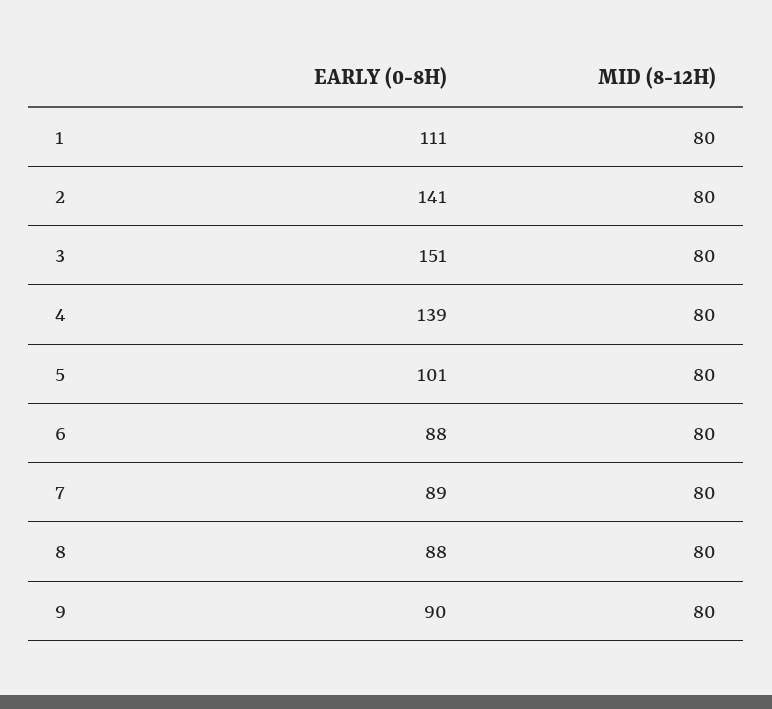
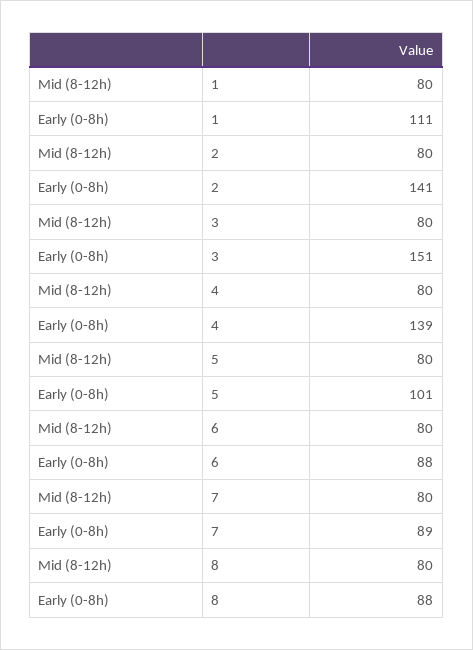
  {
    "EARLY (0-8H)": {
      "1": 111,
      "2": 141,
      "3": 151,
      "4": 139,
      "5": 101,
      "6": 88,
      "7": 89,
-     "8": 88,
+     "8": 88
-     "9": 90
    },
    "MID (8-12H)": {
      "1": 80,
      "2": 80,
      "3": 80,
      "4": 80,
      "5": 80,
      "6": 80,
      "7": 80,
-     "8": 80,
+     "8": 80
-     "9": 80
    }
  }

